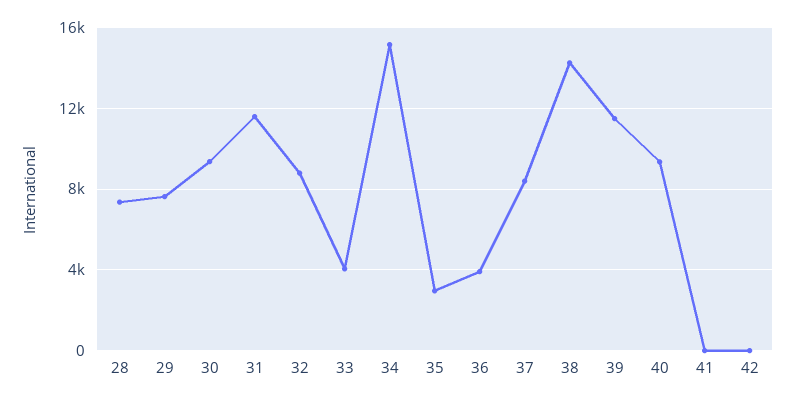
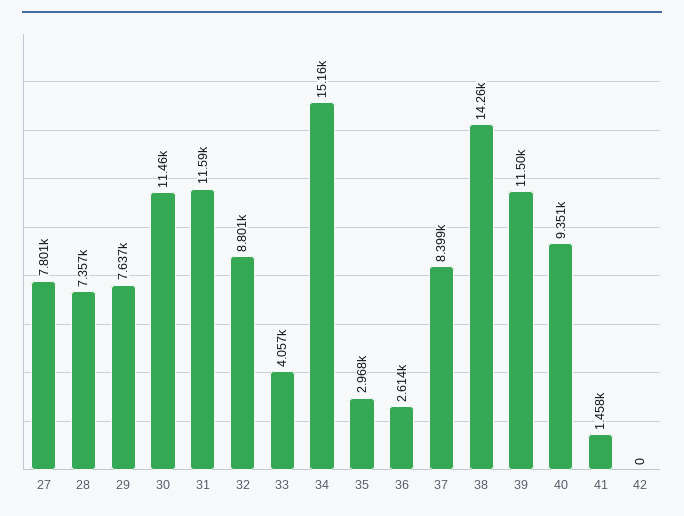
  {
    "28": 7357,
    "29": 7637,
-   "30": 9500,
+   "30": 11460,
    "31": 11590,
    "32": 8801,
    "33": 4057,
    "34": 15160,
    "35": 2968,
-   "36": 4000,
+   "36": 2614,
    "37": 8399,
    "38": 14260,
    "39": 11500,
    "40": 9351,
-   "41": 0,
+   "41": 1458,
-   "42": 0
+   "42": 0,
+   "27": 7801
  }

